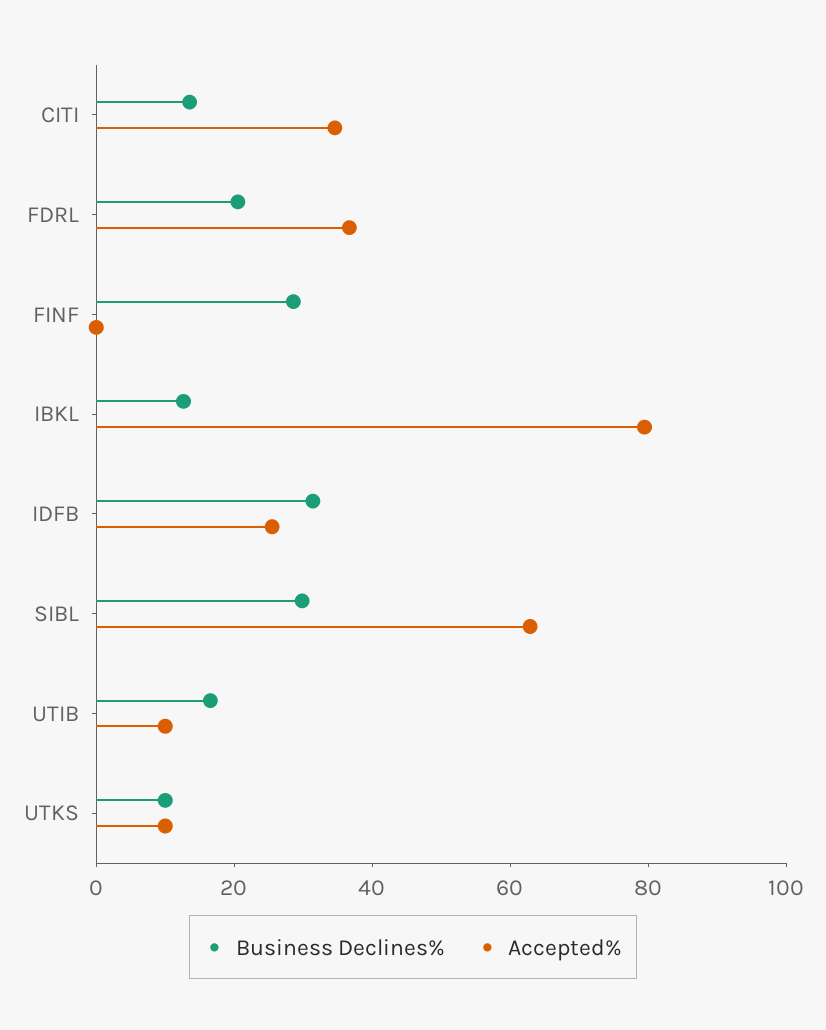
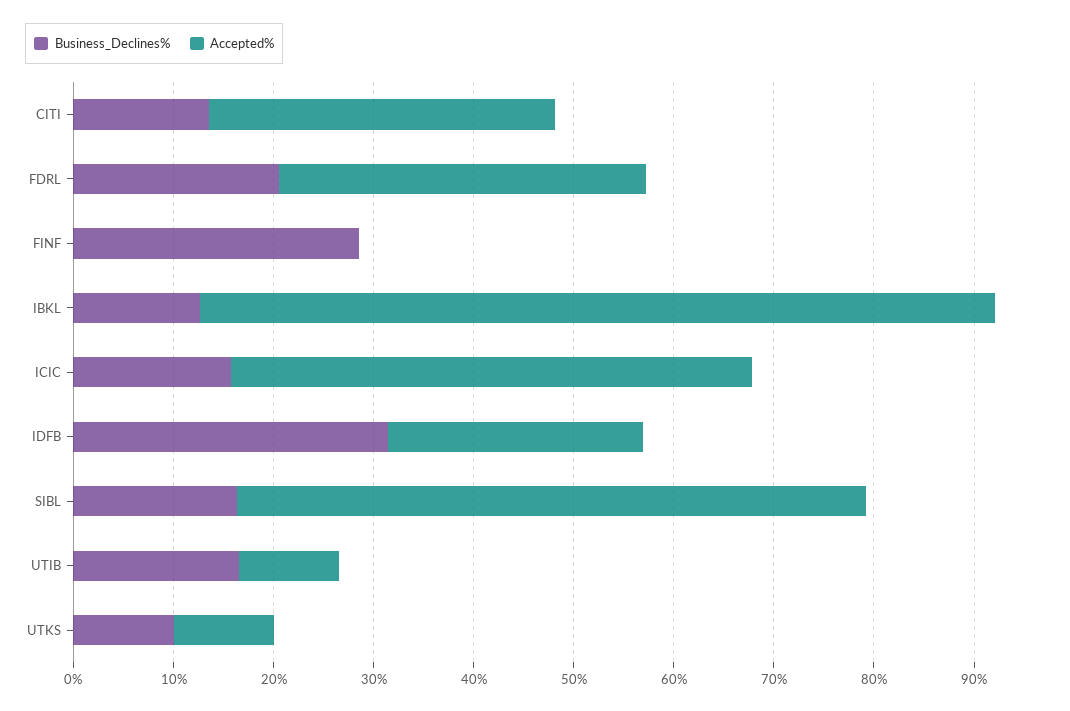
  {
    "Business Declines%": {
      "CITI": 14,
      "FDRL": 20,
      "FINF": 28,
      "IBKL": 12,
      "IDFB": 32,
-     "SIBL": 30,
+     "SIBL": 16,
      "UTIB": 16,
-     "UTKS": 10
+     "UTKS": 10,
+     "ICIC": 16
    },
    "Accepted%": {
      "CITI": 34,
      "FDRL": 36,
      "FINF": 0,
      "IBKL": 80,
      "IDFB": 26,
      "SIBL": 62,
      "UTIB": 10,
-     "UTKS": 10
+     "UTKS": 10,
+     "ICIC": 52
    }
  }

